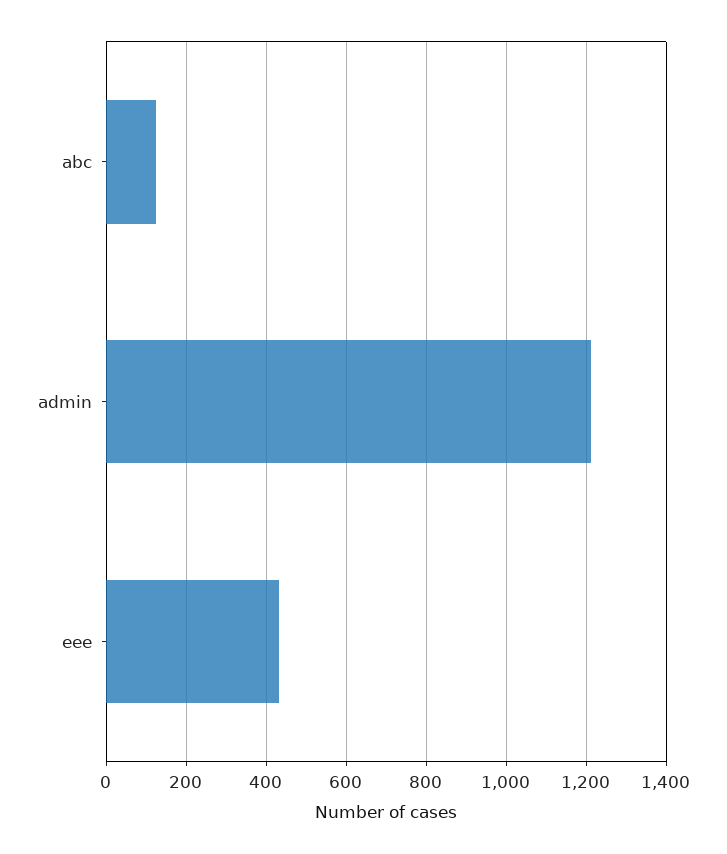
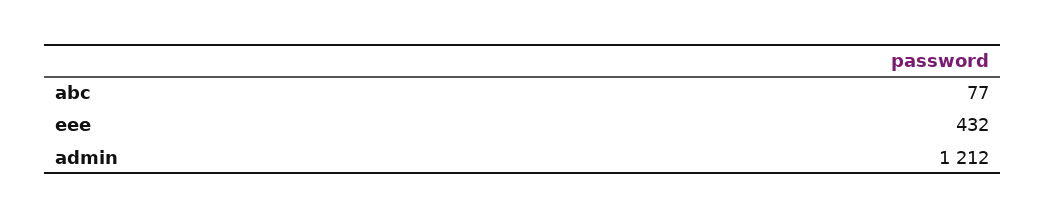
  {
-   "abc": 120,
+   "abc": 77,
    "admin": 1212,
    "eee": 432
  }

